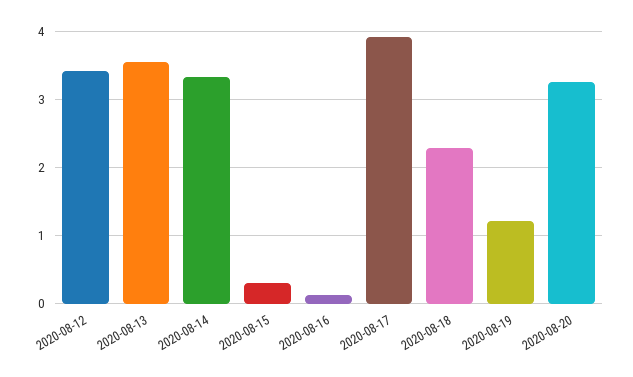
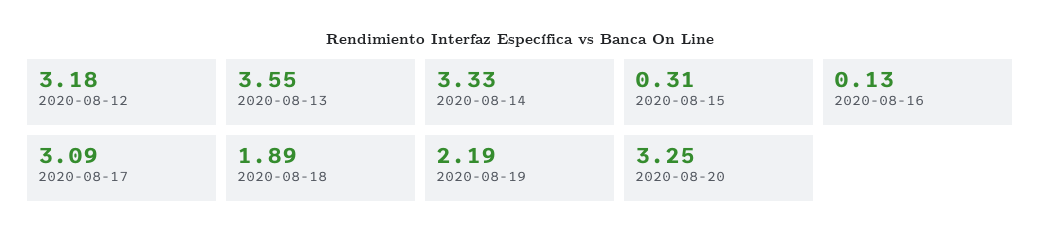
  {
-   "2020-08-12": 3.4,
+   "2020-08-12": 3.18,
    "2020-08-13": 3.55,
    "2020-08-14": 3.33,
    "2020-08-15": 0.31,
    "2020-08-16": 0.13,
-   "2020-08-17": 3.9,
+   "2020-08-17": 3.09,
-   "2020-08-18": 2.3,
+   "2020-08-18": 1.89,
-   "2020-08-19": 1.2,
+   "2020-08-19": 2.19,
    "2020-08-20": 3.25
  }

